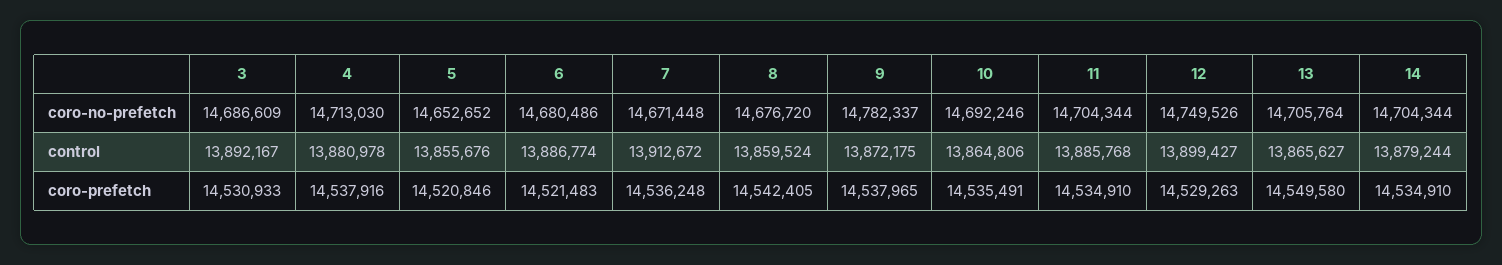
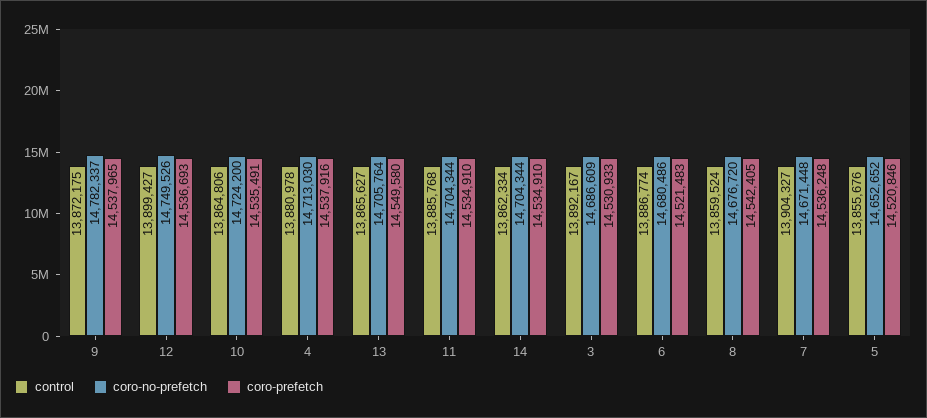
  {
    "coro-no-prefetch": {
      "3": 14686609,
      "4": 14713030,
      "5": 14652652,
      "6": 14680486,
      "7": 14671448,
      "8": 14676720,
      "9": 14782337,
-     "10": 14692246,
+     "10": 14724200,
      "11": 14704344,
      "12": 14749526,
      "13": 14705764,
      "14": 14704344
    },
    "control": {
      "3": 13892167,
      "4": 13880978,
      "5": 13855676,
      "6": 13886774,
-     "7": 13912672,
+     "7": 13904327,
      "8": 13859524,
      "9": 13872175,
      "10": 13864806,
      "11": 13885768,
      "12": 13899427,
      "13": 13865627,
-     "14": 13879244
+     "14": 13862334
    },
    "coro-prefetch": {
      "3": 14530933,
      "4": 14537916,
      "5": 14520846,
      "6": 14521483,
      "7": 14536248,
      "8": 14542405,
      "9": 14537965,
      "10": 14535491,
      "11": 14534910,
-     "12": 14529263,
+     "12": 14536693,
      "13": 14549580,
      "14": 14534910
    }
  }

